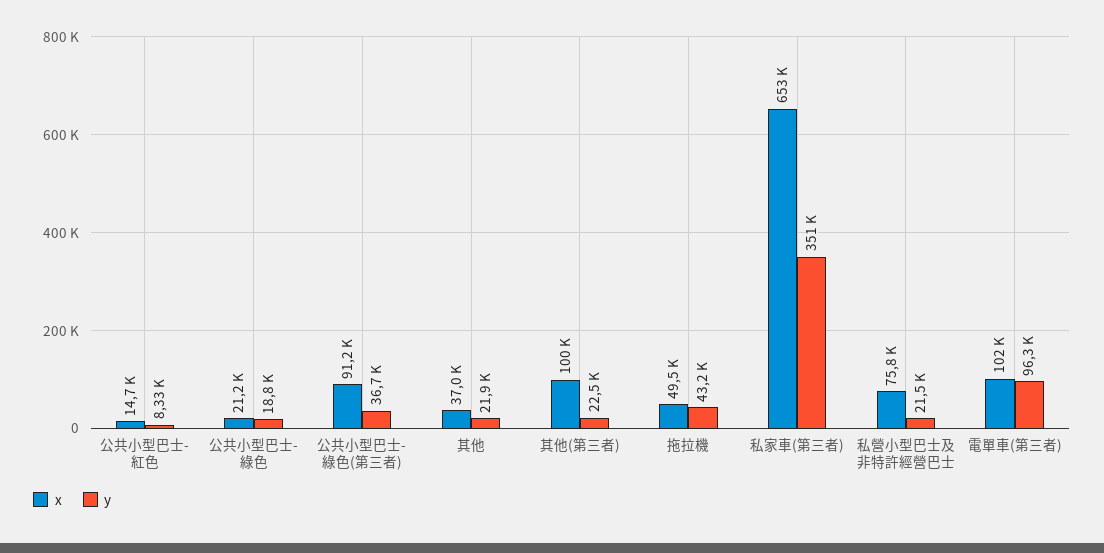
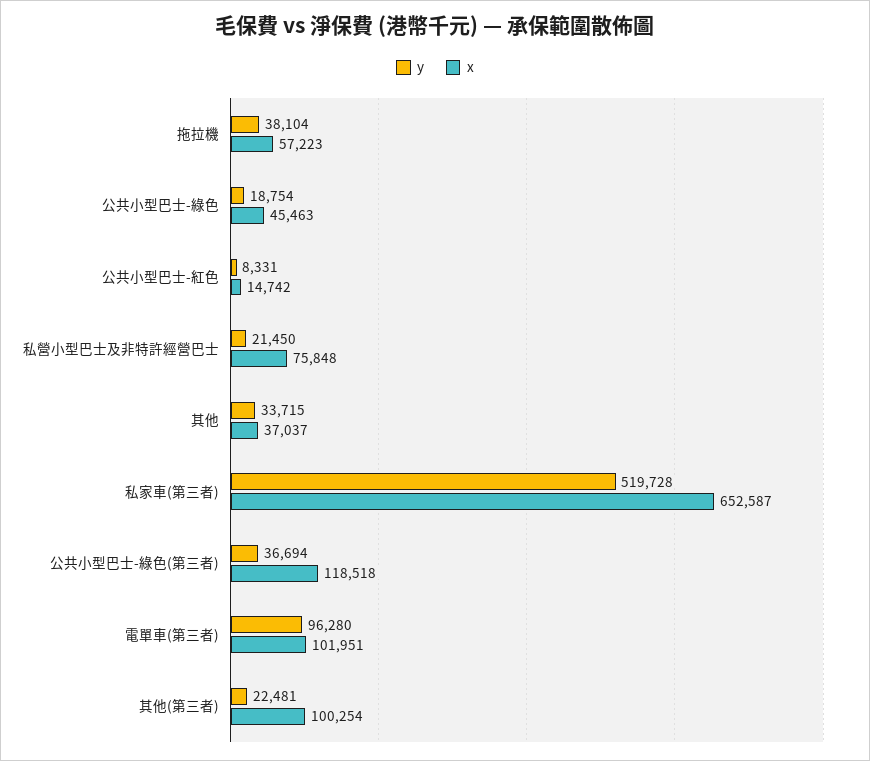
  {
    "x": {
      "公共小型巴士-紅色": 14742,
-     "公共小型巴士-綠色": 21200,
+     "公共小型巴士-綠色": 45463,
-     "公共小型巴士-綠色(第三者)": 91200,
+     "公共小型巴士-綠色(第三者)": 118518,
      "其他": 37037,
      "其他(第三者)": 100254,
-     "拖拉機": 49500,
+     "拖拉機": 57223,
      "私家車(第三者)": 652587,
      "私營小型巴士及非特許經營巴士": 75848,
      "電單車(第三者)": 101951
    },
    "y": {
      "公共小型巴士-紅色": 8331,
      "公共小型巴士-綠色": 18754,
      "公共小型巴士-綠色(第三者)": 36694,
-     "其他": 21900,
+     "其他": 33715,
      "其他(第三者)": 22481,
-     "拖拉機": 43200,
+     "拖拉機": 38104,
-     "私家車(第三者)": 351000,
+     "私家車(第三者)": 519728,
      "私營小型巴士及非特許經營巴士": 21450,
      "電單車(第三者)": 96280
    }
  }

